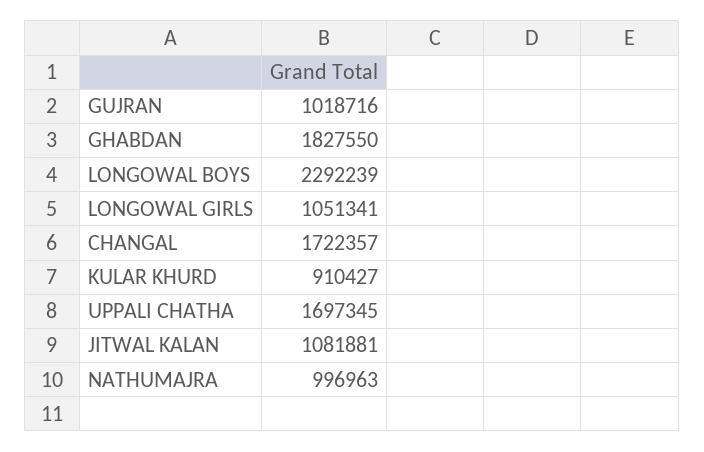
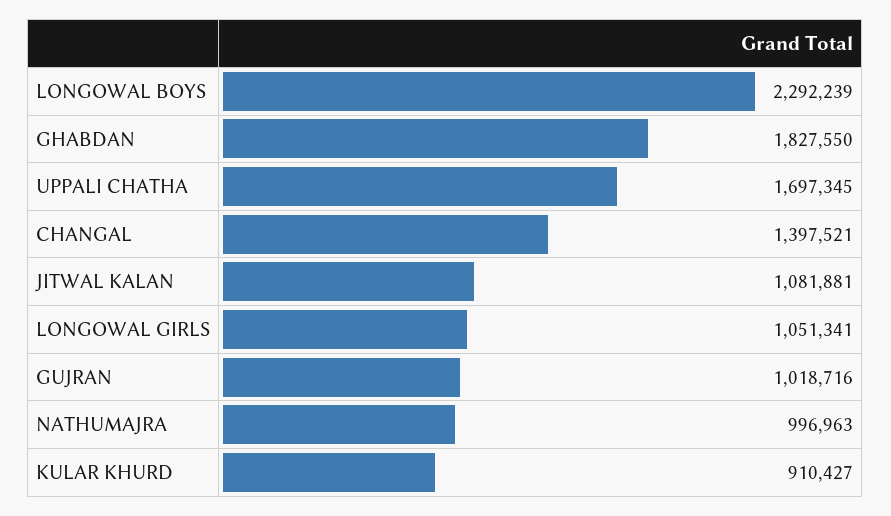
  {
    "GUJRAN": 1018716,
    "GHABDAN": 1827550,
    "LONGOWAL BOYS": 2292239,
    "LONGOWAL GIRLS": 1051341,
-   "CHANGAL": 1722357,
+   "CHANGAL": 1397521,
    "KULAR KHURD": 910427,
    "UPPALI CHATHA": 1697345,
    "JITWAL KALAN": 1081881,
    "NATHUMAJRA": 996963
  }

